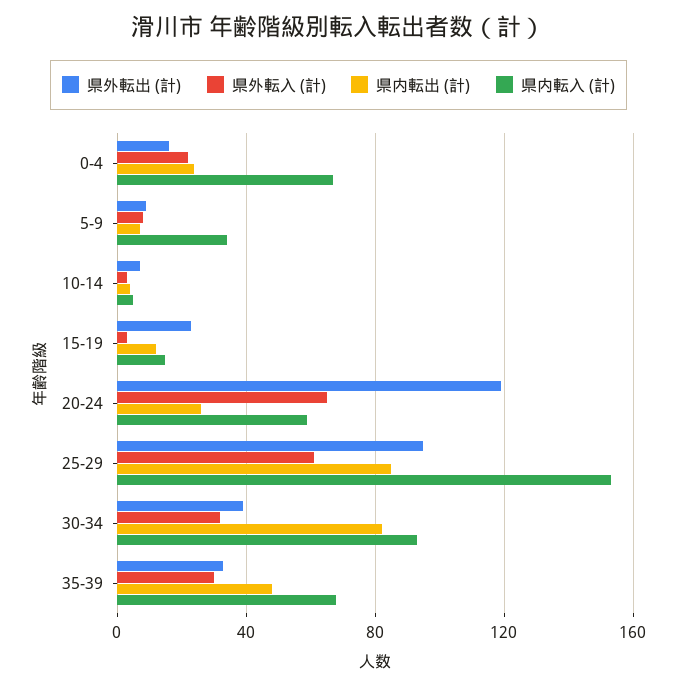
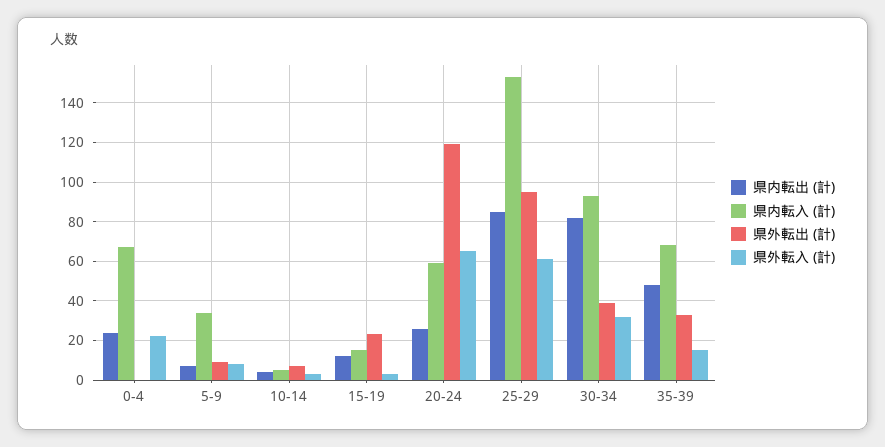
  {
    "県外転出 (計)": {
-     "0-4": 15,
+     "0-4": 0,
      "5-9": 10,
      "10-14": 5,
      "15-19": 25,
      "20-24": 120,
      "25-29": 95,
      "30-34": 40,
      "35-39": 35
    },
    "県外転入 (計)": {
      "0-4": 20,
      "5-9": 10,
      "10-14": 5,
      "15-19": 5,
      "20-24": 65,
      "25-29": 60,
      "30-34": 30,
-     "35-39": 30
+     "35-39": 15
    },
    "県内転出 (計)": {
      "0-4": 25,
      "5-9": 5,
      "10-14": 5,
      "15-19": 10,
      "20-24": 25,
      "25-29": 85,
      "30-34": 80,
      "35-39": 50
    },
    "県内転入 (計)": {
      "0-4": 65,
      "5-9": 35,
      "10-14": 5,
      "15-19": 15,
      "20-24": 60,
      "25-29": 155,
      "30-34": 95,
      "35-39": 70
    }
  }

